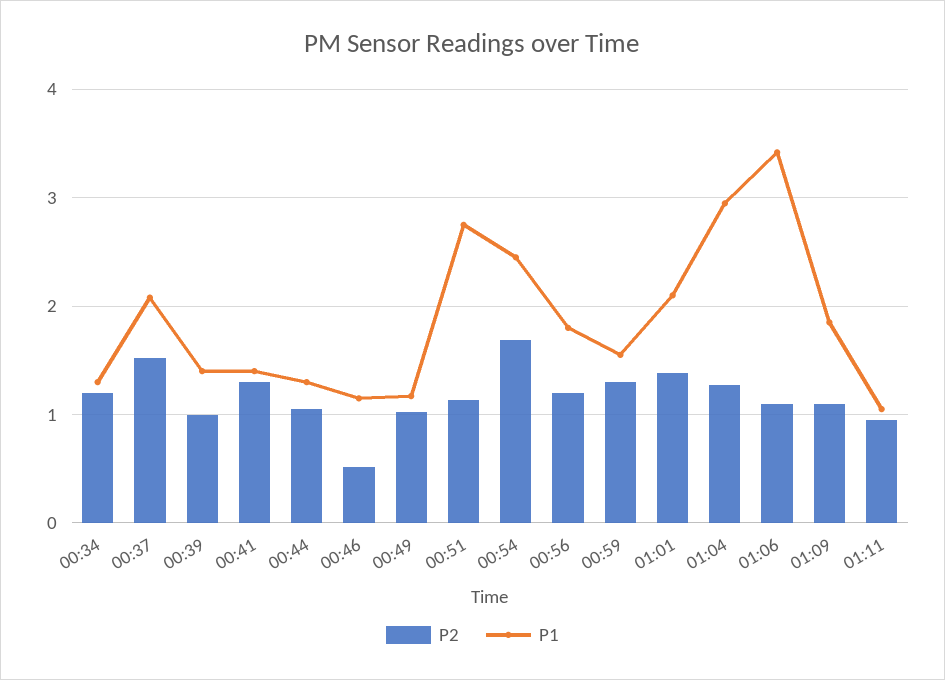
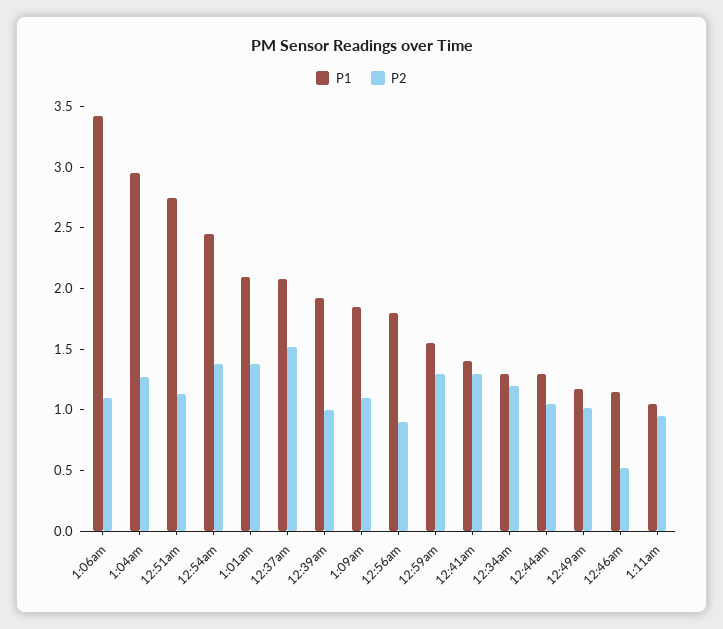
  {
    "P2": {
      "00:34": 1.2,
      "00:37": 1.5,
      "00:39": 1,
      "00:41": 1.3,
      "00:44": 1.1,
      "00:46": 0.5,
      "00:49": 1,
      "00:51": 1.1,
-     "00:54": 1.7,
+     "00:54": 1.4,
-     "00:56": 1.2,
+     "00:56": 0.9,
      "00:59": 1.3,
      "01:01": 1.4,
      "01:04": 1.3,
      "01:06": 1.1,
      "01:09": 1.1,
      "01:11": 1
    },
    "P1": {
      "00:34": 1.3,
      "00:37": 2.1,
-     "00:39": 1.4,
+     "00:39": 1.9,
      "00:41": 1.4,
      "00:44": 1.3,
      "00:46": 1.2,
      "00:49": 1.2,
      "00:51": 2.8,
      "00:54": 2.5,
      "00:56": 1.8,
      "00:59": 1.6,
      "01:01": 2.1,
      "01:04": 3,
      "01:06": 3.4,
      "01:09": 1.9,
      "01:11": 1.1
    }
  }

